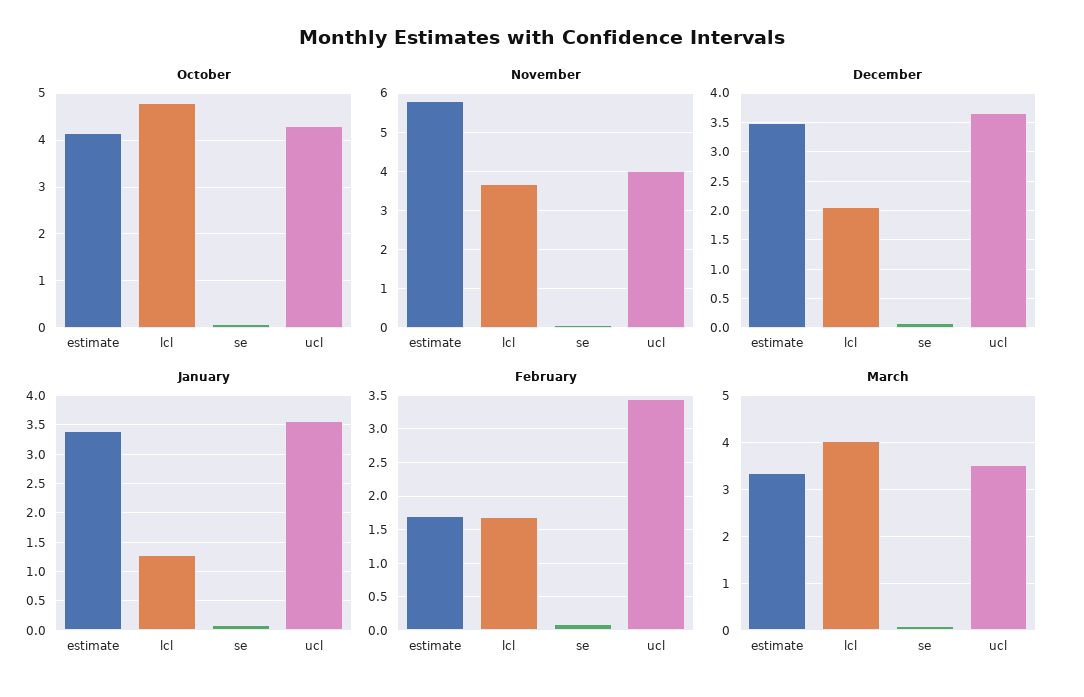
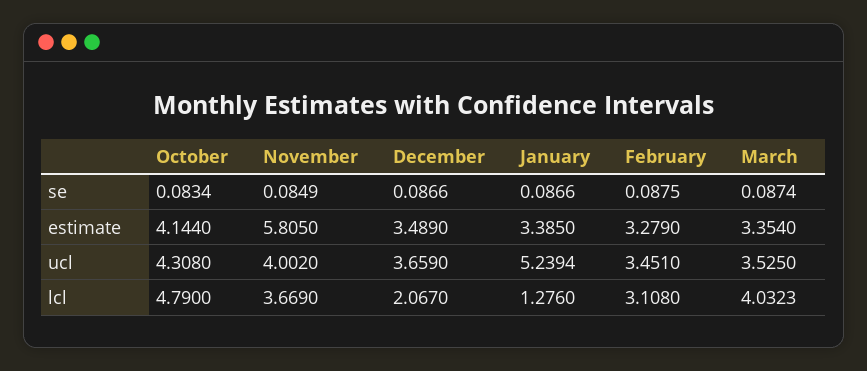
  {
    "October": {
      "estimate": 4.144,
      "lcl": 4.79,
      "se": 0.0834,
      "ucl": 4.308
    },
    "November": {
      "estimate": 5.805,
      "lcl": 3.669,
      "se": 0.0849,
      "ucl": 4.002
    },
    "December": {
      "estimate": 3.489,
      "lcl": 2.067,
      "se": 0.0866,
      "ucl": 3.659
    },
    "January": {
      "estimate": 3.385,
      "lcl": 1.276,
      "se": 0.0866,
-     "ucl": 3.5
+     "ucl": 5.2394
    },
    "February": {
-     "estimate": 1.7,
+     "estimate": 3.279,
-     "lcl": 1.7,
+     "lcl": 3.108,
      "se": 0.0875,
      "ucl": 3.451
    },
    "March": {
      "estimate": 3.354,
      "lcl": 4.0323,
      "se": 0.0874,
      "ucl": 3.525
    }
  }

